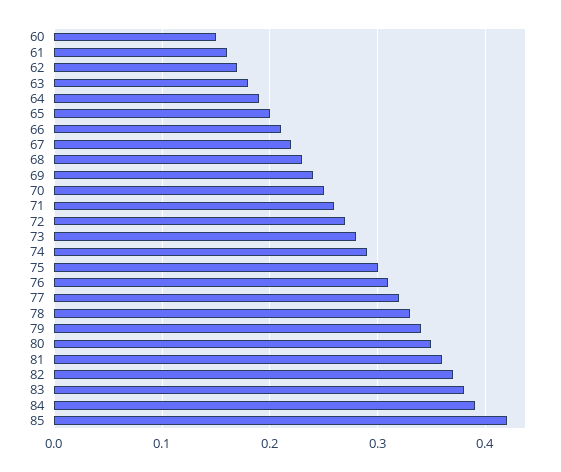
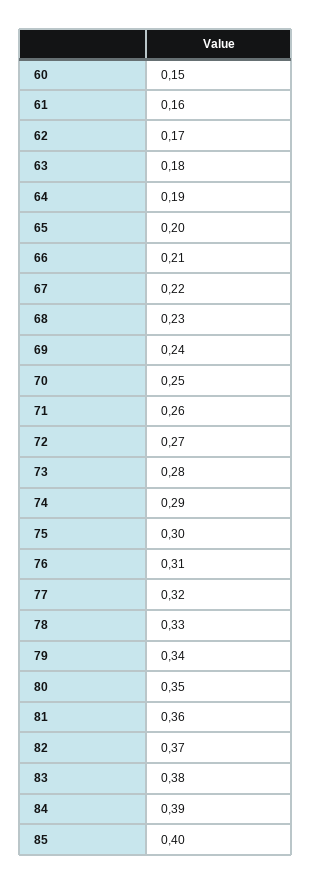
  {
    "60": 0.15,
    "61": 0.16,
    "62": 0.17,
    "63": 0.18,
    "64": 0.19,
    "65": 0.2,
    "66": 0.21,
    "67": 0.22,
    "68": 0.23,
    "69": 0.24,
    "70": 0.25,
    "71": 0.26,
    "72": 0.27,
    "73": 0.28,
    "74": 0.29,
    "75": 0.3,
    "76": 0.31,
    "77": 0.32,
    "78": 0.33,
    "79": 0.34,
    "80": 0.35,
    "81": 0.36,
    "82": 0.37,
    "83": 0.38,
    "84": 0.39,
-   "85": 0.42
+   "85": 0.4
  }

